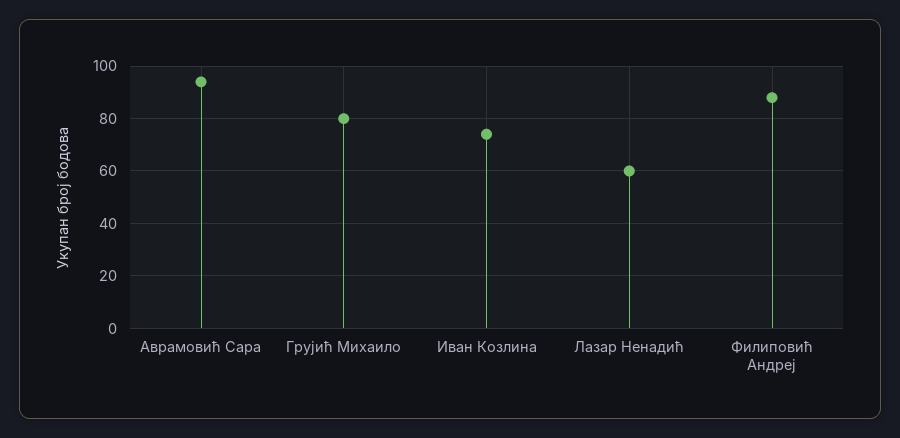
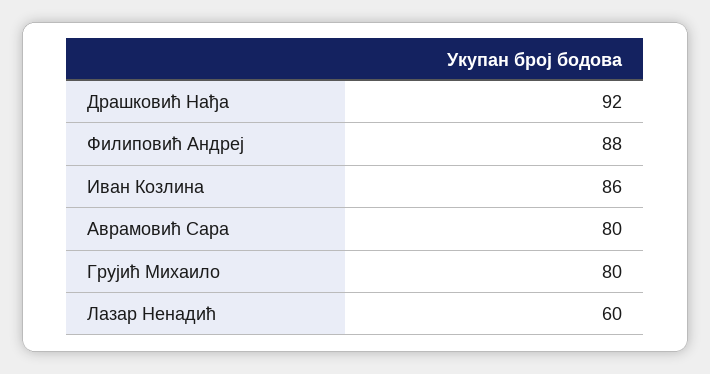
  {
-   "Аврамовић Сара": 95,
+   "Аврамовић Сара": 80,
    "Грујић Михаило": 80,
-   "Иван Козлина": 75,
+   "Иван Козлина": 86,
    "Лазар Ненадић": 60,
-   "Филиповић Андреј": 88
+   "Филиповић Андреј": 88,
+   "Драшковић Нађа": 92
  }

